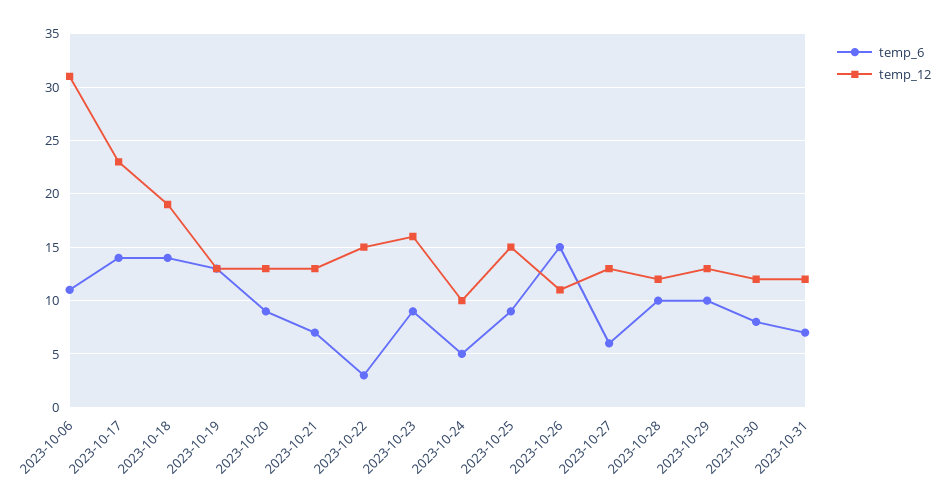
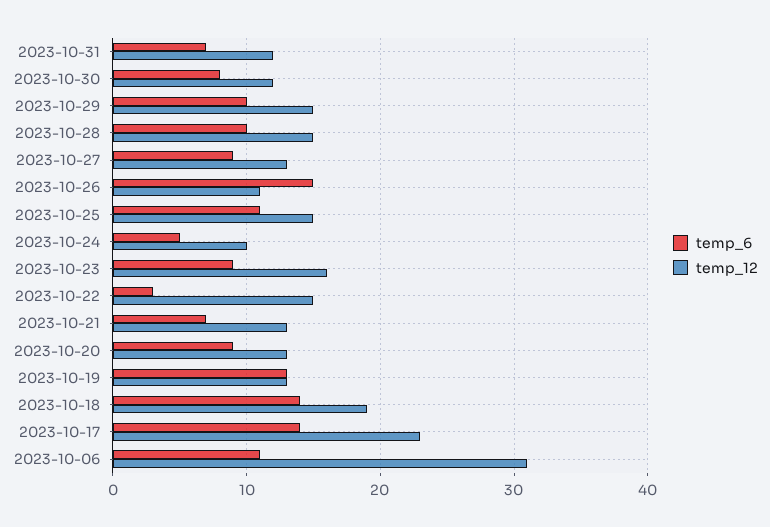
  {
    "temp_6": {
      "2023-10-06": 11,
      "2023-10-17": 14,
      "2023-10-18": 14,
      "2023-10-19": 13,
      "2023-10-20": 9,
      "2023-10-21": 7,
      "2023-10-22": 3,
      "2023-10-23": 9,
      "2023-10-24": 5,
-     "2023-10-25": 9,
+     "2023-10-25": 11,
      "2023-10-26": 15,
-     "2023-10-27": 6,
+     "2023-10-27": 9,
      "2023-10-28": 10,
      "2023-10-29": 10,
      "2023-10-30": 8,
      "2023-10-31": 7
    },
    "temp_12": {
      "2023-10-06": 31,
      "2023-10-17": 23,
      "2023-10-18": 19,
      "2023-10-19": 13,
      "2023-10-20": 13,
      "2023-10-21": 13,
      "2023-10-22": 15,
      "2023-10-23": 16,
      "2023-10-24": 10,
      "2023-10-25": 15,
      "2023-10-26": 11,
      "2023-10-27": 13,
-     "2023-10-28": 12,
+     "2023-10-28": 15,
-     "2023-10-29": 13,
+     "2023-10-29": 15,
      "2023-10-30": 12,
      "2023-10-31": 12
    }
  }

